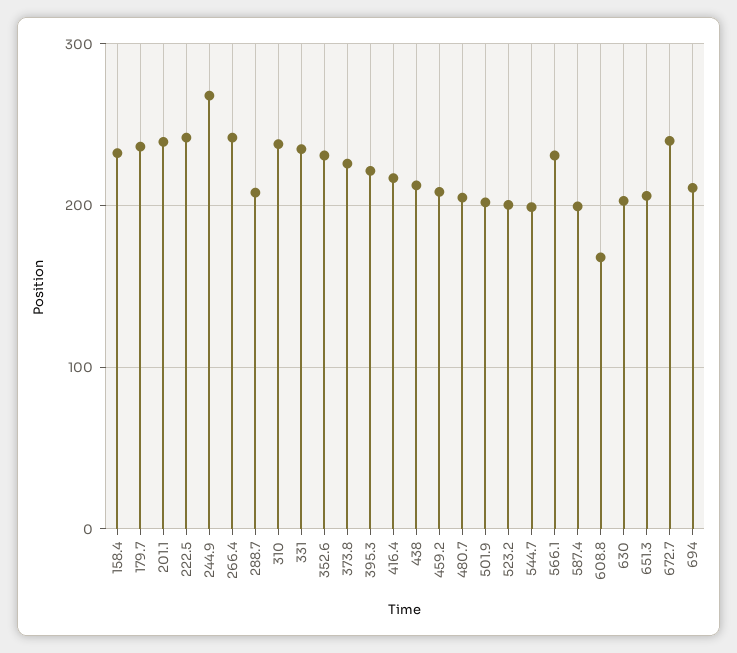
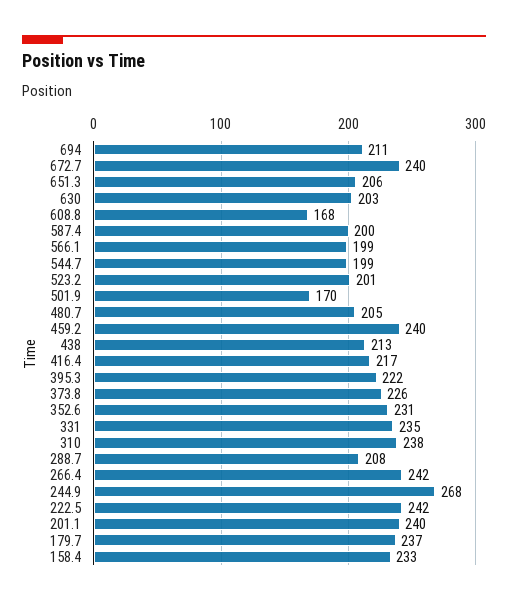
  {
    "158.4": 233,
    "179.7": 237,
    "201.1": 240,
    "222.5": 242,
    "244.9": 268,
    "266.4": 242,
    "288.7": 208,
    "310": 238,
    "331": 235,
    "352.6": 231,
    "373.8": 226,
    "395.3": 222,
    "416.4": 217,
    "438": 213,
-   "459.2": 210,
+   "459.2": 240,
    "480.7": 205,
-   "501.9": 200,
+   "501.9": 170,
    "523.2": 201,
    "544.7": 199,
-   "566.1": 230,
+   "566.1": 199,
    "587.4": 200,
    "608.8": 168,
    "630": 203,
    "651.3": 206,
    "672.7": 240,
    "694": 211
  }

